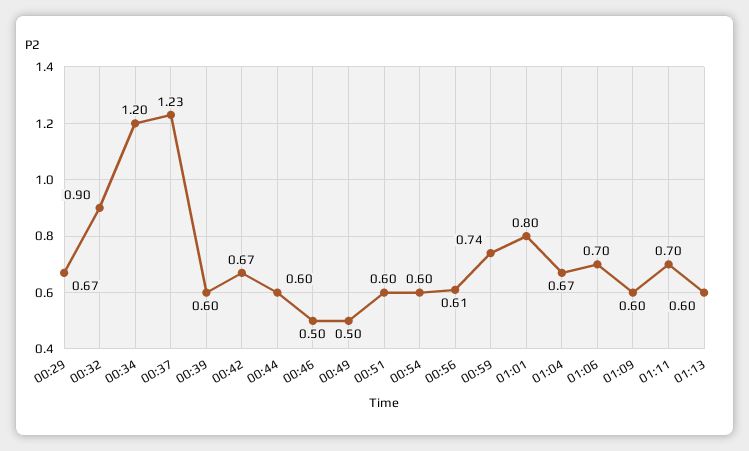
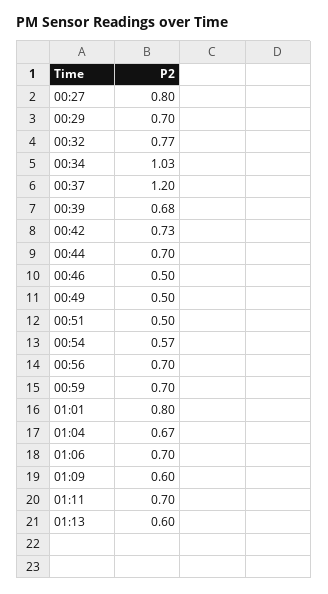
  {
-   "00:29": 0.67,
+   "00:29": 0.7,
-   "00:32": 0.9,
+   "00:32": 0.77,
-   "00:34": 1.2,
+   "00:34": 1.03,
-   "00:37": 1.23,
+   "00:37": 1.2,
-   "00:39": 0.6,
+   "00:39": 0.68,
-   "00:42": 0.67,
+   "00:42": 0.73,
-   "00:44": 0.6,
+   "00:44": 0.7,
    "00:46": 0.5,
    "00:49": 0.5,
-   "00:51": 0.6,
+   "00:51": 0.5,
-   "00:54": 0.6,
+   "00:54": 0.57,
-   "00:56": 0.61,
+   "00:56": 0.7,
-   "00:59": 0.74,
+   "00:59": 0.7,
    "01:01": 0.8,
    "01:04": 0.67,
    "01:06": 0.7,
    "01:09": 0.6,
    "01:11": 0.7,
-   "01:13": 0.6
+   "01:13": 0.6,
+   "00:27": 0.8
  }

